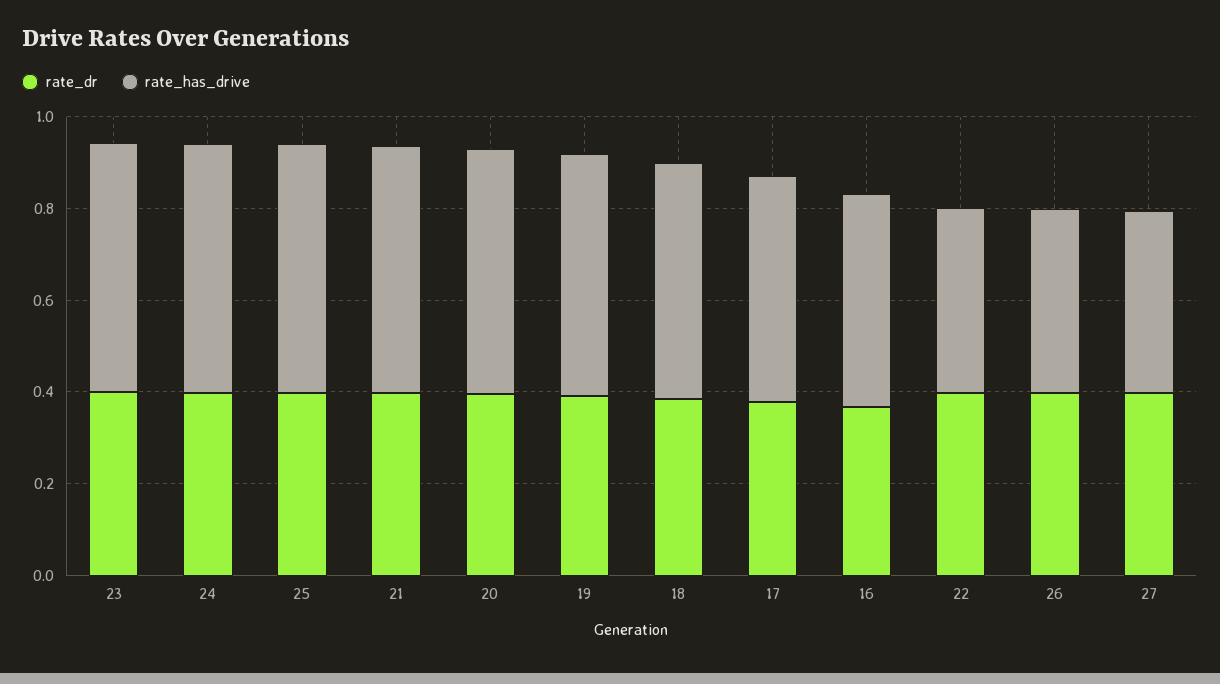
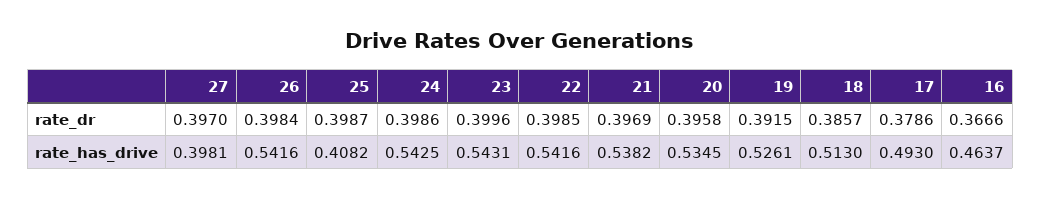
  {
    "rate_dr": {
      "23": 0.3996,
      "24": 0.3986,
      "25": 0.3987,
      "21": 0.3969,
      "20": 0.3958,
      "19": 0.3915,
      "18": 0.3857,
      "17": 0.3786,
      "16": 0.3666,
      "22": 0.3985,
      "26": 0.3984,
      "27": 0.397
    },
    "rate_has_drive": {
      "23": 0.5431,
      "24": 0.5425,
-     "25": 0.55,
+     "25": 0.4082,
      "21": 0.5382,
      "20": 0.5345,
      "19": 0.5261,
      "18": 0.513,
      "17": 0.493,
      "16": 0.4637,
-     "22": 0.4,
+     "22": 0.5416,
-     "26": 0.4,
+     "26": 0.5416,
      "27": 0.3981
    }
  }

